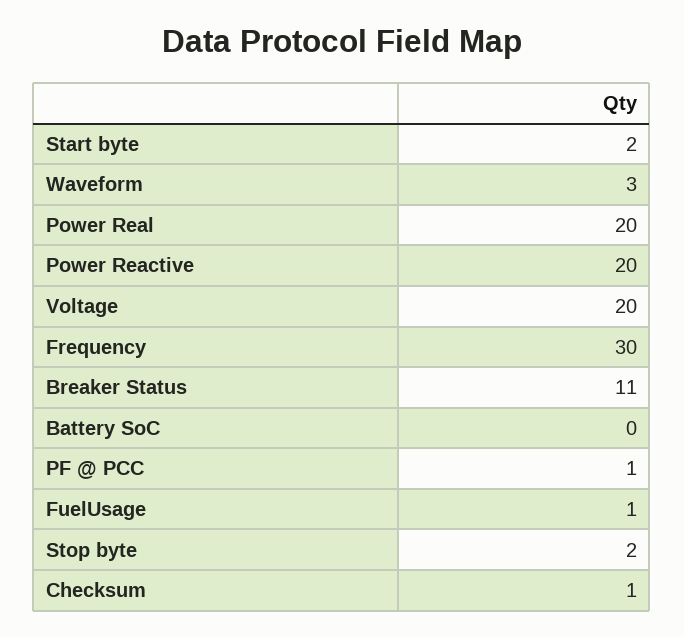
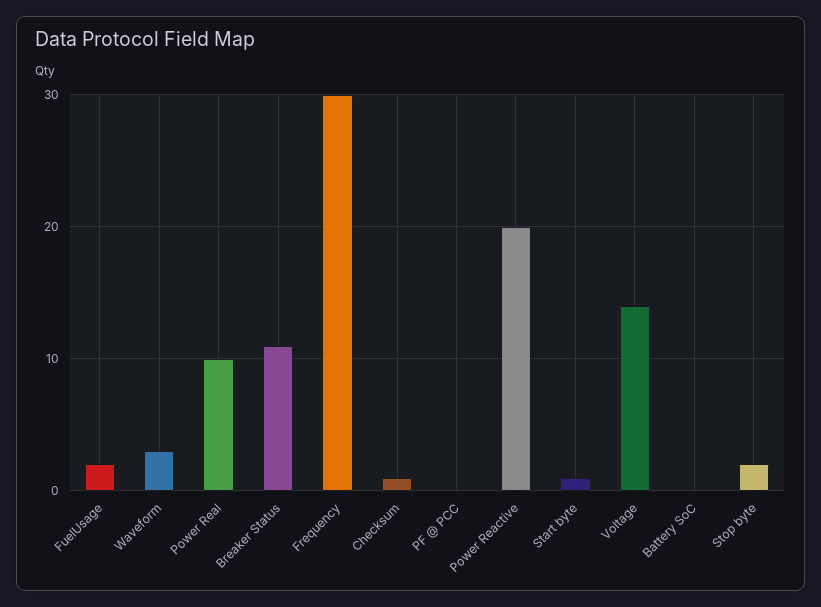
  {
-   "Start byte": 2,
+   "Start byte": 1,
    "Waveform": 3,
-   "Power Real": 20,
+   "Power Real": 10,
    "Power Reactive": 20,
-   "Voltage": 20,
+   "Voltage": 14,
    "Frequency": 30,
    "Breaker Status": 11,
    "Battery SoC": 0,
-   "PF @ PCC": 1,
+   "PF @ PCC": 0,
-   "FuelUsage": 1,
+   "FuelUsage": 2,
    "Stop byte": 2,
    "Checksum": 1
  }

